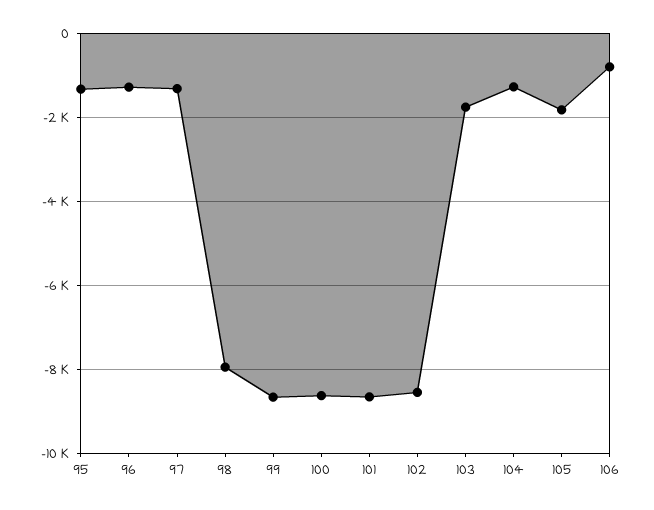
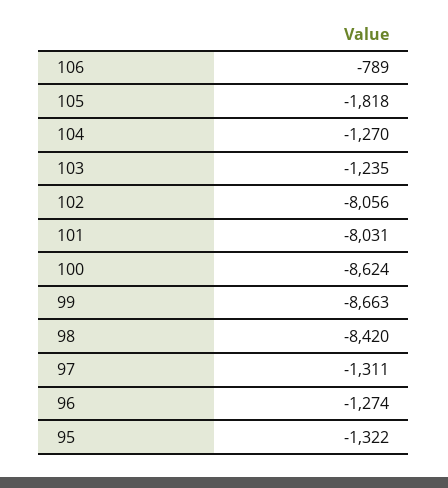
  {
    "95": -1322,
    "96": -1274,
    "97": -1311,
-   "98": -8000,
+   "98": -8420,
    "99": -8663,
    "100": -8624,
-   "101": -8600,
+   "101": -8031,
-   "102": -8600,
+   "102": -8056,
-   "103": -1800,
+   "103": -1235,
    "104": -1270,
    "105": -1818,
    "106": -789
  }

